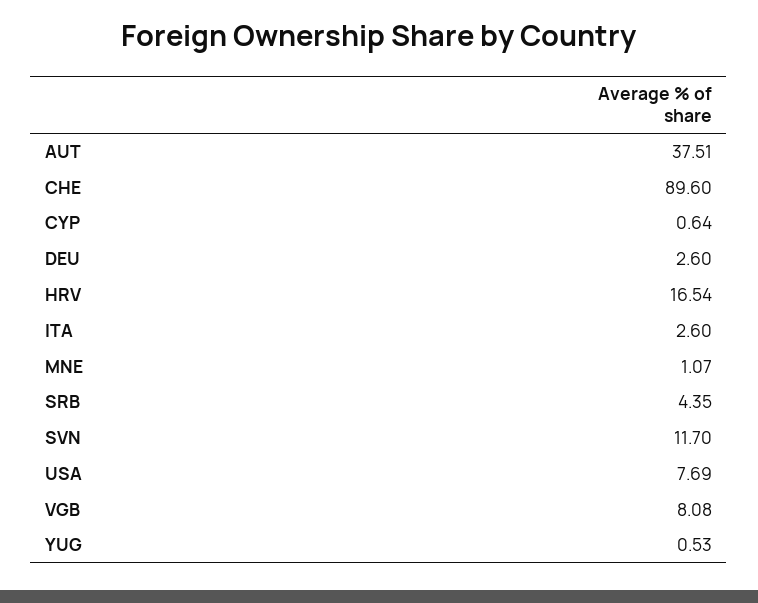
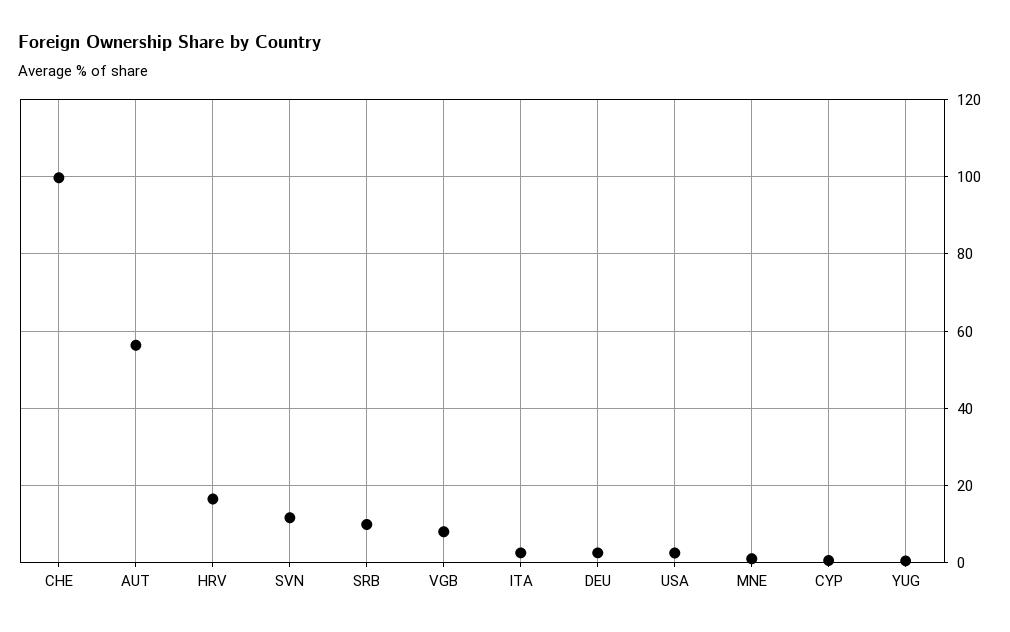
  {
-   "AUT": 37.51,
+   "AUT": 56,
-   "CHE": 89.6,
+   "CHE": 100,
    "CYP": 0.64,
    "DEU": 2.6,
    "HRV": 16.54,
    "ITA": 2.6,
    "MNE": 1.07,
-   "SRB": 4.35,
+   "SRB": 10,
    "SVN": 11.7,
-   "USA": 7.69,
+   "USA": 2,
    "VGB": 8.08,
    "YUG": 0.53
  }

